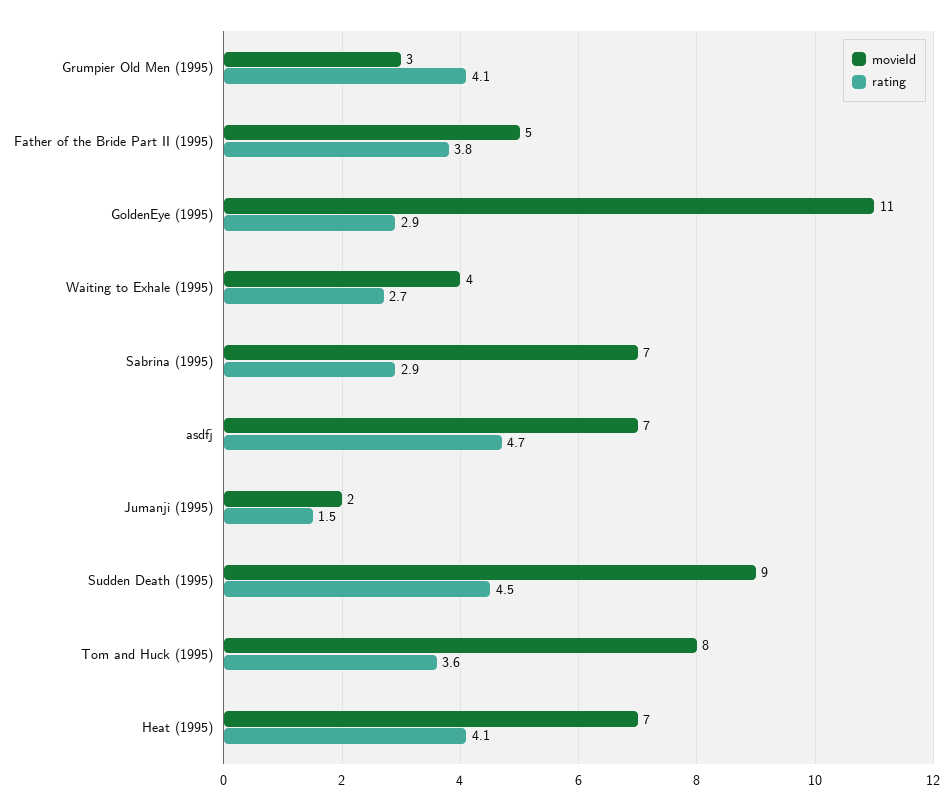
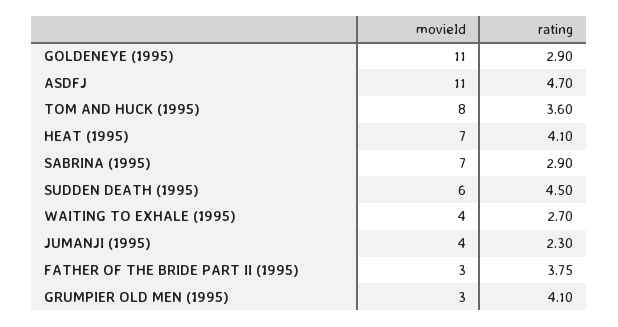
  {
    "movieId": {
      "Grumpier Old Men (1995)": 3,
-     "Father of the Bride Part II (1995)": 5,
+     "Father of the Bride Part II (1995)": 3,
      "GoldenEye (1995)": 11,
      "Waiting to Exhale (1995)": 4,
      "Sabrina (1995)": 7,
-     "asdfj": 7,
+     "asdfj": 11,
-     "Jumanji (1995)": 2,
+     "Jumanji (1995)": 4,
-     "Sudden Death (1995)": 9,
+     "Sudden Death (1995)": 6,
      "Tom and Huck (1995)": 8,
      "Heat (1995)": 7
    },
    "rating": {
      "Grumpier Old Men (1995)": 4.1,
      "Father of the Bride Part II (1995)": 3.75,
      "GoldenEye (1995)": 2.9,
      "Waiting to Exhale (1995)": 2.7,
      "Sabrina (1995)": 2.9,
      "asdfj": 4.7,
-     "Jumanji (1995)": 1.5,
+     "Jumanji (1995)": 2.3,
      "Sudden Death (1995)": 4.5,
      "Tom and Huck (1995)": 3.6,
      "Heat (1995)": 4.1
    }
  }

